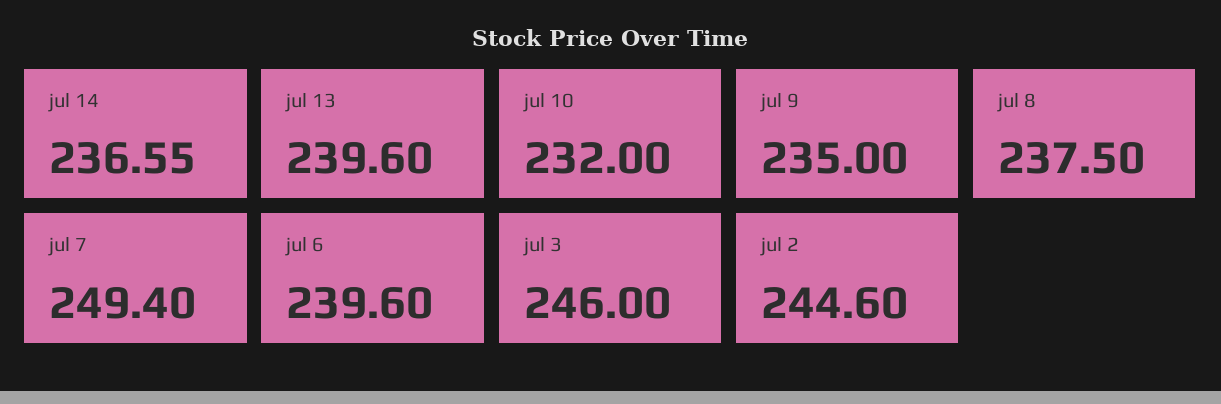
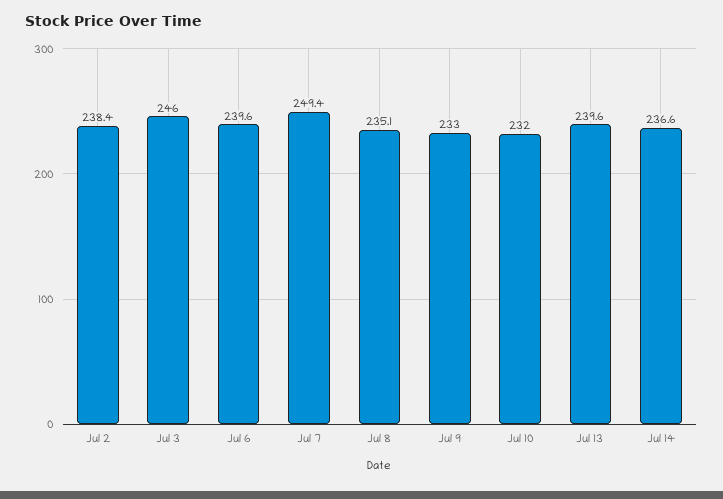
  {
    "jul 14": 236.55,
    "jul 13": 239.6,
    "jul 10": 232,
-   "jul 9": 235,
+   "jul 9": 233,
-   "jul 8": 237.5,
+   "jul 8": 235.1,
    "jul 7": 249.4,
    "jul 6": 239.6,
    "jul 3": 246,
-   "jul 2": 244.6
+   "jul 2": 238.4
  }

